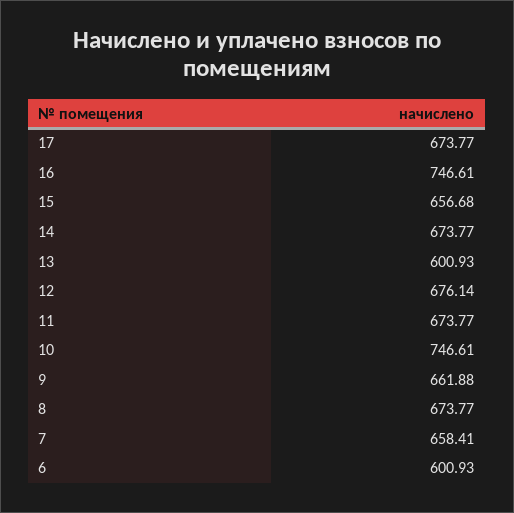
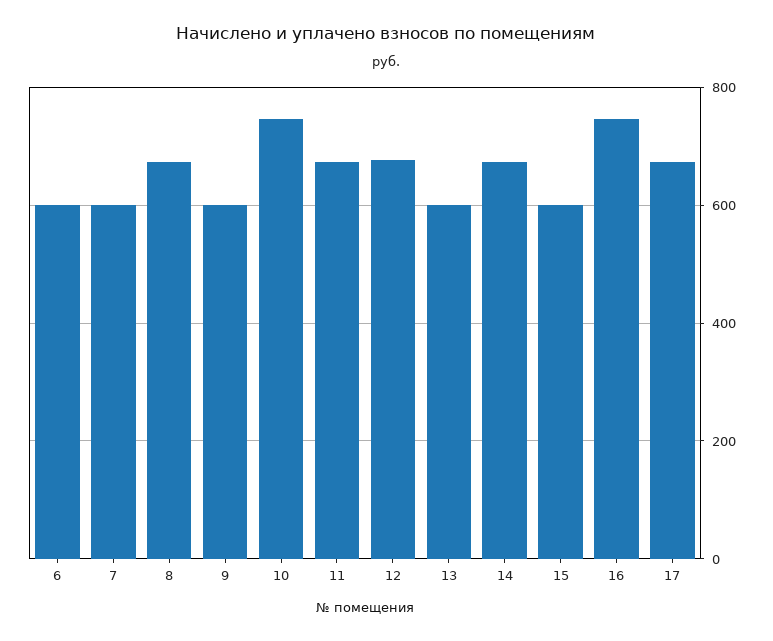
  {
    "17": 673.77,
    "16": 746.61,
-   "15": 656.68,
+   "15": 600,
    "14": 673.77,
    "13": 600.93,
    "12": 676.14,
    "11": 673.77,
    "10": 746.61,
-   "9": 661.88,
+   "9": 600,
    "8": 673.77,
-   "7": 658.41,
+   "7": 600,
    "6": 600.93
  }

